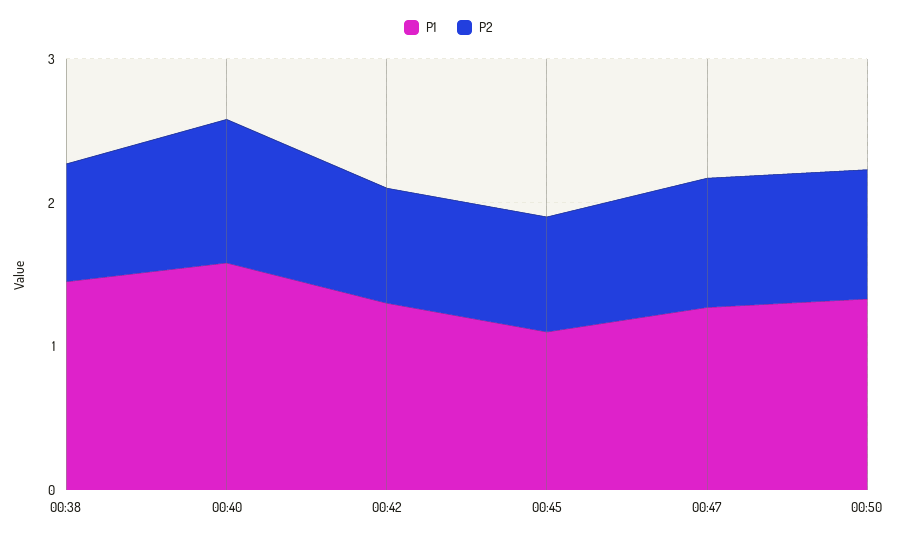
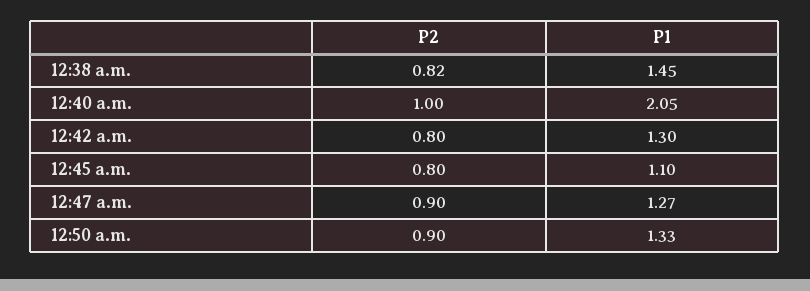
  {
    "P1": {
      "00:38": 1.45,
-     "00:40": 1.6,
+     "00:40": 2.05,
      "00:42": 1.3,
      "00:45": 1.1,
      "00:47": 1.27,
      "00:50": 1.33
    },
    "P2": {
      "00:38": 0.82,
      "00:40": 1,
      "00:42": 0.8,
      "00:45": 0.8,
      "00:47": 0.9,
      "00:50": 0.9
    }
  }

